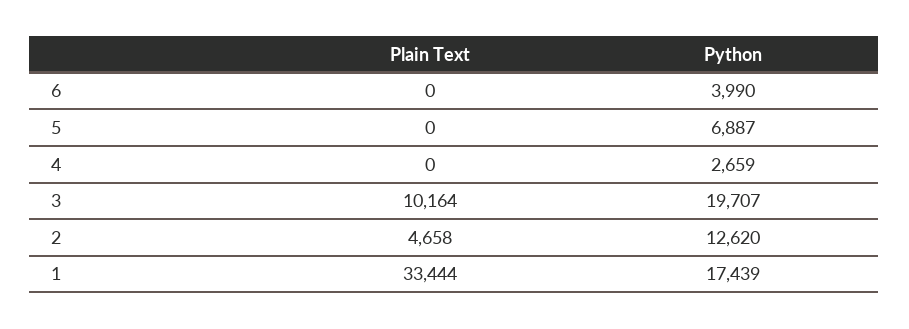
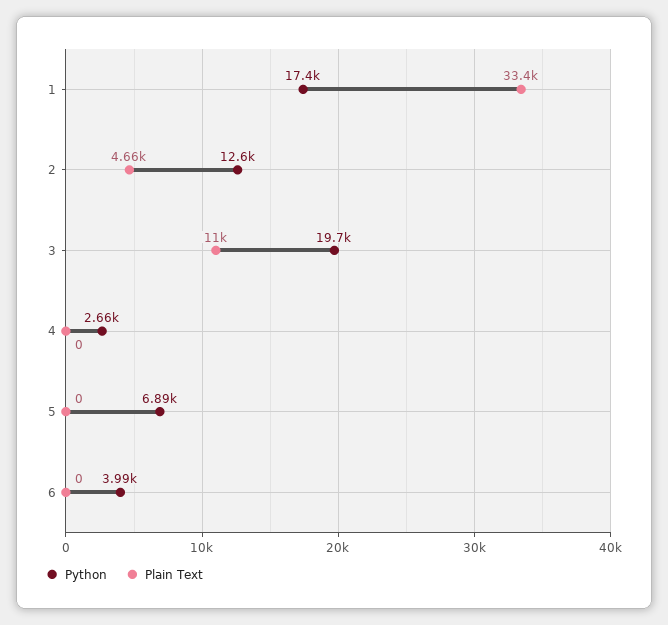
  {
    "Plain Text": {
      "6": 0,
      "5": 0,
      "4": 0,
-     "3": 10164,
+     "3": 11000,
      "2": 4658,
      "1": 33444
    },
    "Python": {
      "6": 3990,
      "5": 6887,
      "4": 2659,
      "3": 19707,
      "2": 12620,
      "1": 17439
    }
  }

